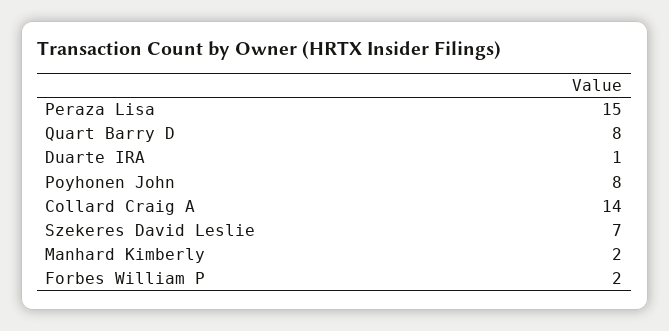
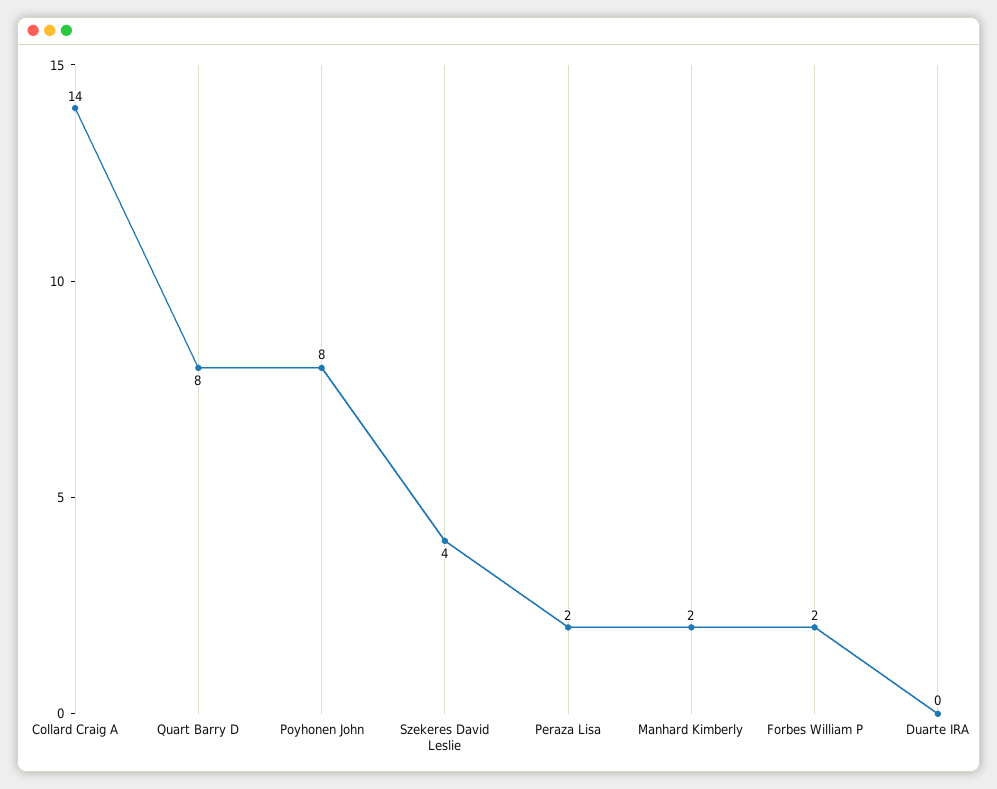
  {
-   "Peraza Lisa": 15,
+   "Peraza Lisa": 2,
    "Quart Barry D": 8,
-   "Duarte IRA": 1,
+   "Duarte IRA": 0,
    "Poyhonen John": 8,
    "Collard Craig A": 14,
-   "Szekeres David Leslie": 7,
+   "Szekeres David Leslie": 4,
    "Manhard Kimberly": 2,
    "Forbes William P": 2
  }

